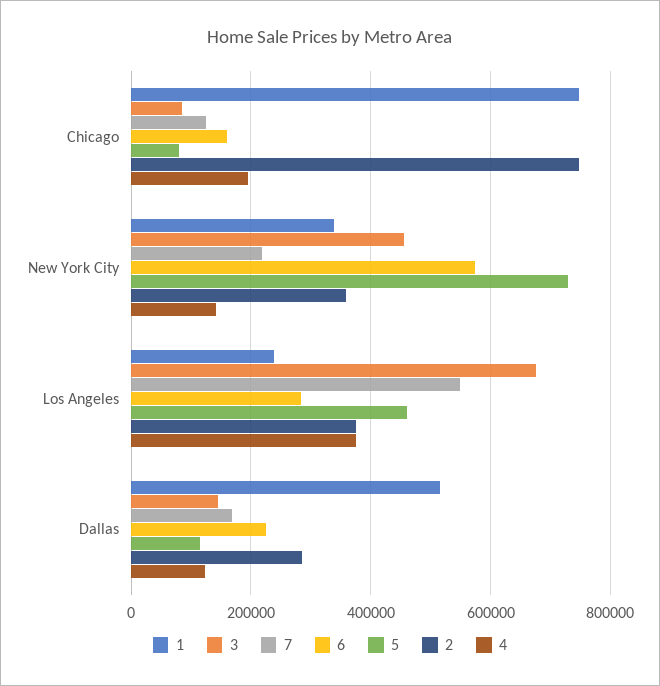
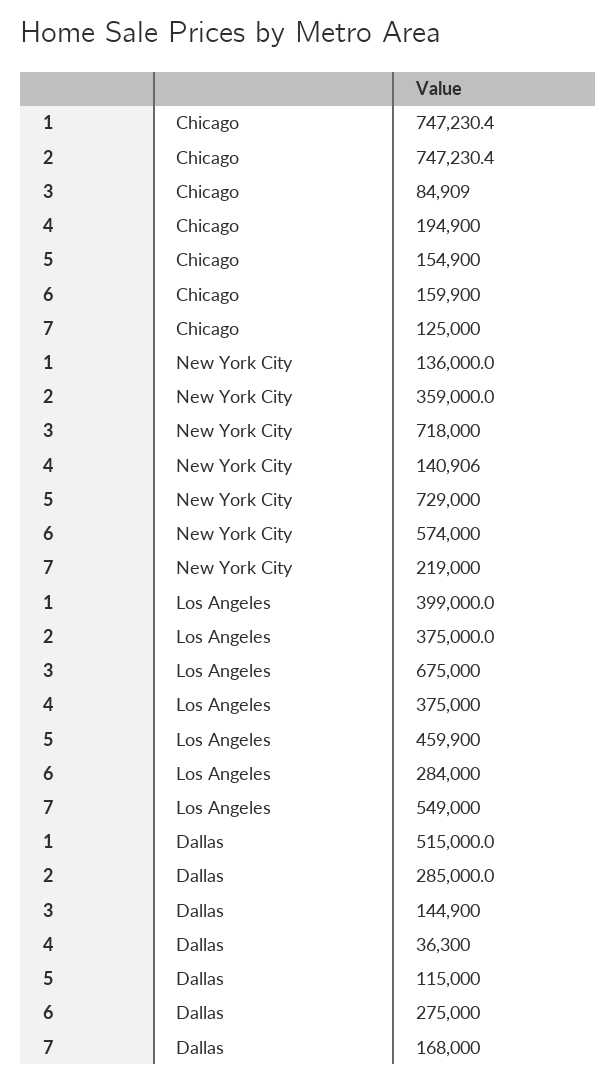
  {
    "1": {
      "Chicago": 747230.4,
-     "New York City": 340000,
+     "New York City": 136000,
-     "Los Angeles": 240000,
+     "Los Angeles": 399000,
      "Dallas": 515000
    },
    "3": {
      "Chicago": 84909,
-     "New York City": 460000,
+     "New York City": 718000,
      "Los Angeles": 675000,
      "Dallas": 144900
    },
    "7": {
      "Chicago": 125000,
      "New York City": 219000,
      "Los Angeles": 549000,
      "Dallas": 168000
    },
    "6": {
      "Chicago": 159900,
      "New York City": 574000,
      "Los Angeles": 284000,
-     "Dallas": 220000
+     "Dallas": 275000
    },
    "5": {
-     "Chicago": 80000,
+     "Chicago": 154900,
      "New York City": 729000,
      "Los Angeles": 459900,
      "Dallas": 115000
    },
    "2": {
      "Chicago": 747230.4,
      "New York City": 359000,
      "Los Angeles": 375000,
      "Dallas": 285000
    },
    "4": {
      "Chicago": 194900,
      "New York City": 140906,
      "Los Angeles": 375000,
-     "Dallas": 120000
+     "Dallas": 36300
    }
  }

